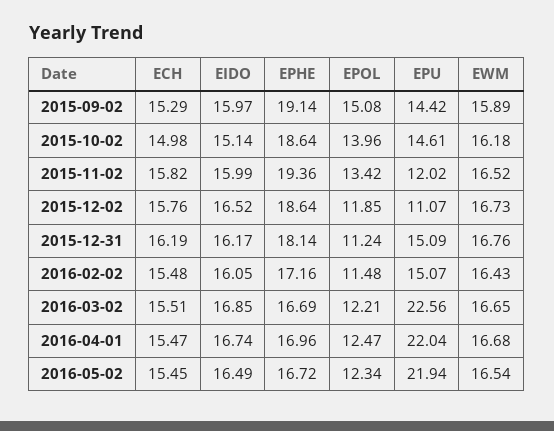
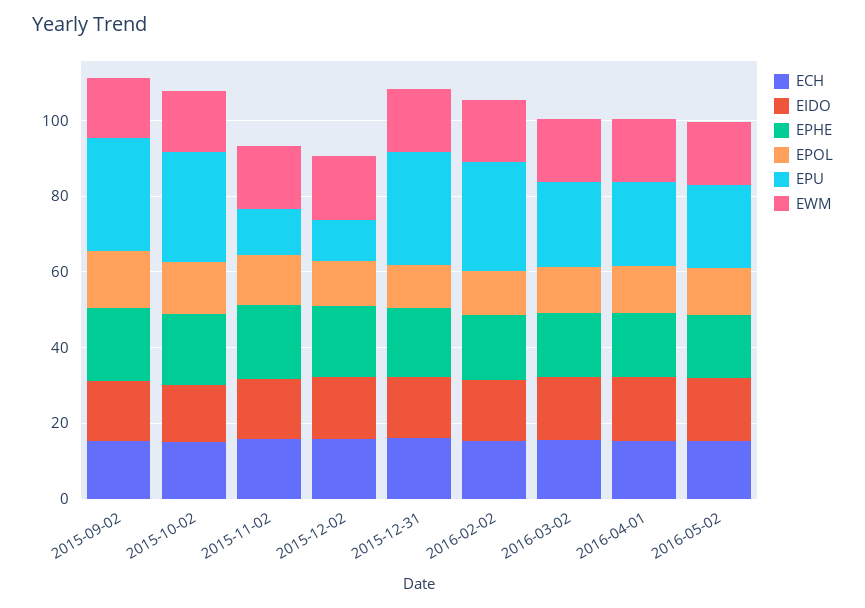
  {
    "ECH": {
      "2015-09-02": 15.29,
      "2015-10-02": 14.98,
      "2015-11-02": 15.82,
      "2015-12-02": 15.76,
      "2015-12-31": 16.19,
      "2016-02-02": 15.48,
      "2016-03-02": 15.51,
      "2016-04-01": 15.47,
      "2016-05-02": 15.45
    },
    "EIDO": {
      "2015-09-02": 15.97,
      "2015-10-02": 15.14,
      "2015-11-02": 15.99,
      "2015-12-02": 16.52,
      "2015-12-31": 16.17,
      "2016-02-02": 16.05,
      "2016-03-02": 16.85,
      "2016-04-01": 16.74,
      "2016-05-02": 16.49
    },
    "EPHE": {
      "2015-09-02": 19.14,
      "2015-10-02": 18.64,
      "2015-11-02": 19.36,
      "2015-12-02": 18.64,
      "2015-12-31": 18.14,
      "2016-02-02": 17.16,
      "2016-03-02": 16.69,
      "2016-04-01": 16.96,
      "2016-05-02": 16.72
    },
    "EPOL": {
      "2015-09-02": 15.08,
      "2015-10-02": 13.96,
      "2015-11-02": 13.42,
      "2015-12-02": 11.85,
      "2015-12-31": 11.24,
      "2016-02-02": 11.48,
      "2016-03-02": 12.21,
      "2016-04-01": 12.47,
      "2016-05-02": 12.34
    },
    "EPU": {
-     "2015-09-02": 14.42,
+     "2015-09-02": 30,
-     "2015-10-02": 14.61,
+     "2015-10-02": 30,
      "2015-11-02": 12.02,
      "2015-12-02": 11.07,
-     "2015-12-31": 15.09,
+     "2015-12-31": 30,
-     "2016-02-02": 15.07,
+     "2016-02-02": 30,
      "2016-03-02": 22.56,
      "2016-04-01": 22.04,
      "2016-05-02": 21.94
    },
    "EWM": {
      "2015-09-02": 15.89,
      "2015-10-02": 16.18,
      "2015-11-02": 16.52,
      "2015-12-02": 16.73,
      "2015-12-31": 16.76,
      "2016-02-02": 16.43,
      "2016-03-02": 16.65,
      "2016-04-01": 16.68,
      "2016-05-02": 16.54
    }
  }

